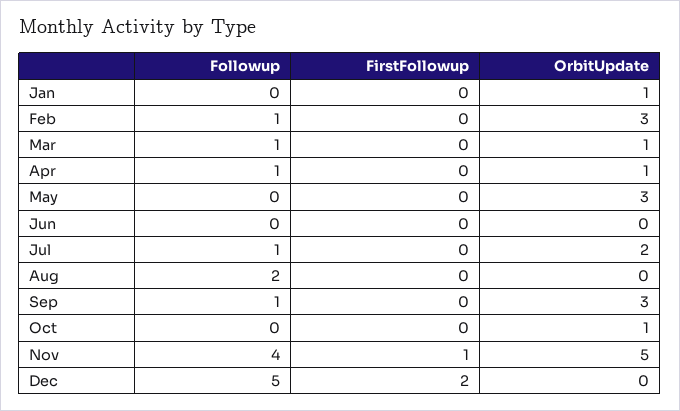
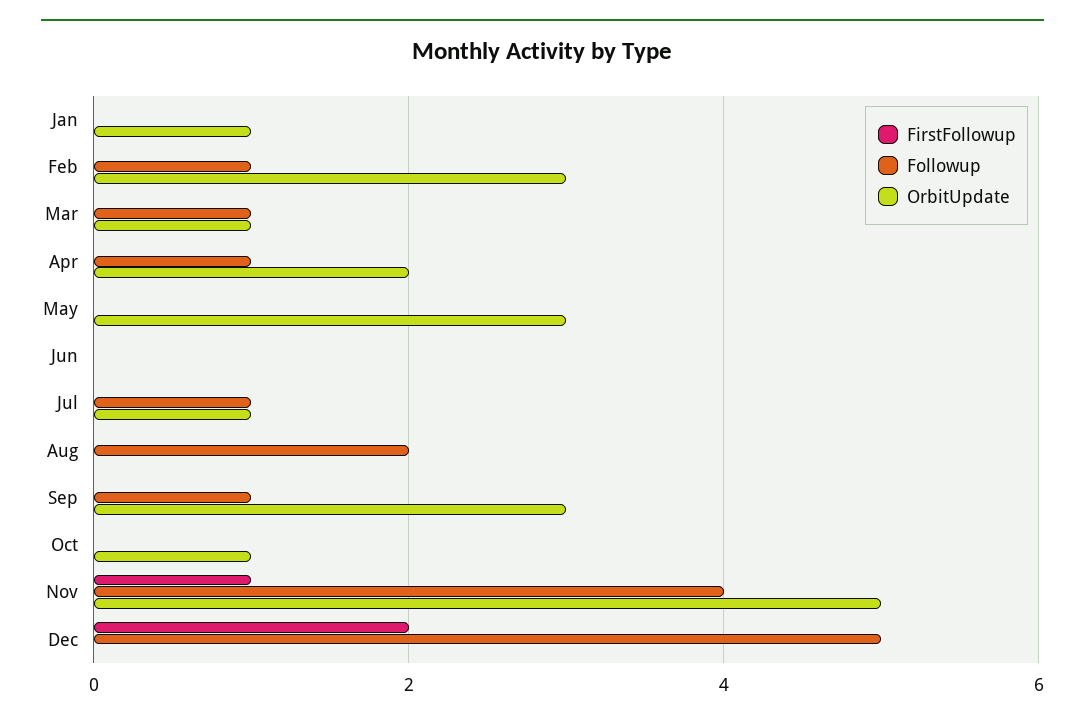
  {
    "Followup": {
      "Jan": 0,
      "Feb": 1,
      "Mar": 1,
      "Apr": 1,
      "May": 0,
      "Jun": 0,
      "Jul": 1,
      "Aug": 2,
      "Sep": 1,
      "Oct": 0,
      "Nov": 4,
      "Dec": 5
    },
    "FirstFollowup": {
      "Jan": 0,
      "Feb": 0,
      "Mar": 0,
      "Apr": 0,
      "May": 0,
      "Jun": 0,
      "Jul": 0,
      "Aug": 0,
      "Sep": 0,
      "Oct": 0,
      "Nov": 1,
      "Dec": 2
    },
    "OrbitUpdate": {
      "Jan": 1,
      "Feb": 3,
      "Mar": 1,
-     "Apr": 1,
+     "Apr": 2,
      "May": 3,
      "Jun": 0,
-     "Jul": 2,
+     "Jul": 1,
      "Aug": 0,
      "Sep": 3,
      "Oct": 1,
      "Nov": 5,
      "Dec": 0
    }
  }

